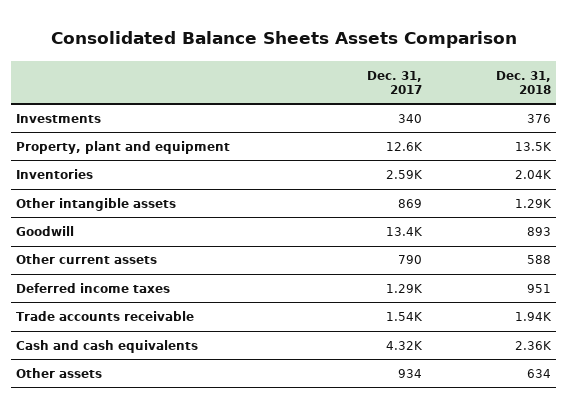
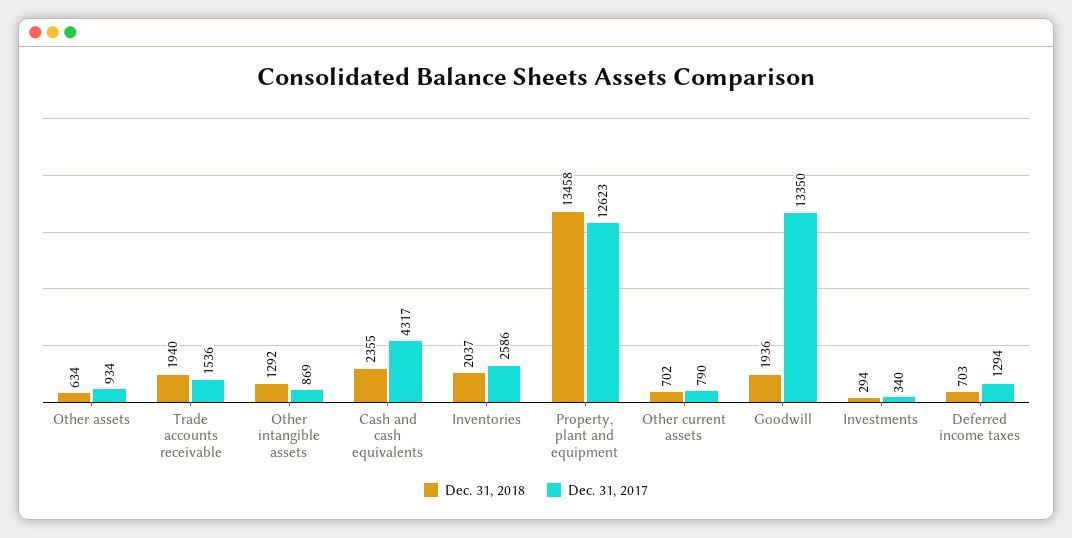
  {
    "Dec. 31, 2017": {
      "Investments": 340,
      "Property, plant and equipment": 12623,
      "Inventories": 2586,
      "Other intangible assets": 869,
      "Goodwill": 13350,
      "Other current assets": 790,
      "Deferred income taxes": 1294,
      "Trade accounts receivable": 1536,
      "Cash and cash equivalents": 4317,
      "Other assets": 934
    },
    "Dec. 31, 2018": {
-     "Investments": 376,
+     "Investments": 294,
      "Property, plant and equipment": 13458,
      "Inventories": 2037,
      "Other intangible assets": 1292,
-     "Goodwill": 893,
+     "Goodwill": 1936,
-     "Other current assets": 588,
+     "Other current assets": 702,
-     "Deferred income taxes": 951,
+     "Deferred income taxes": 703,
      "Trade accounts receivable": 1940,
      "Cash and cash equivalents": 2355,
      "Other assets": 634
    }
  }

